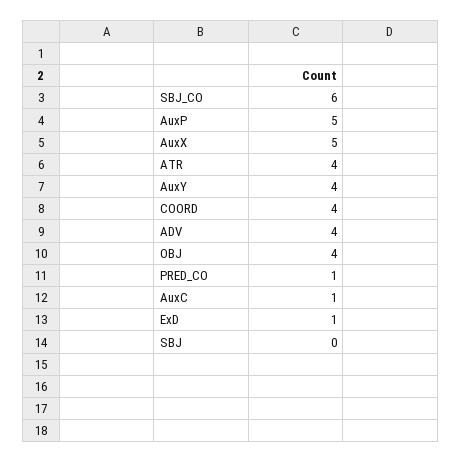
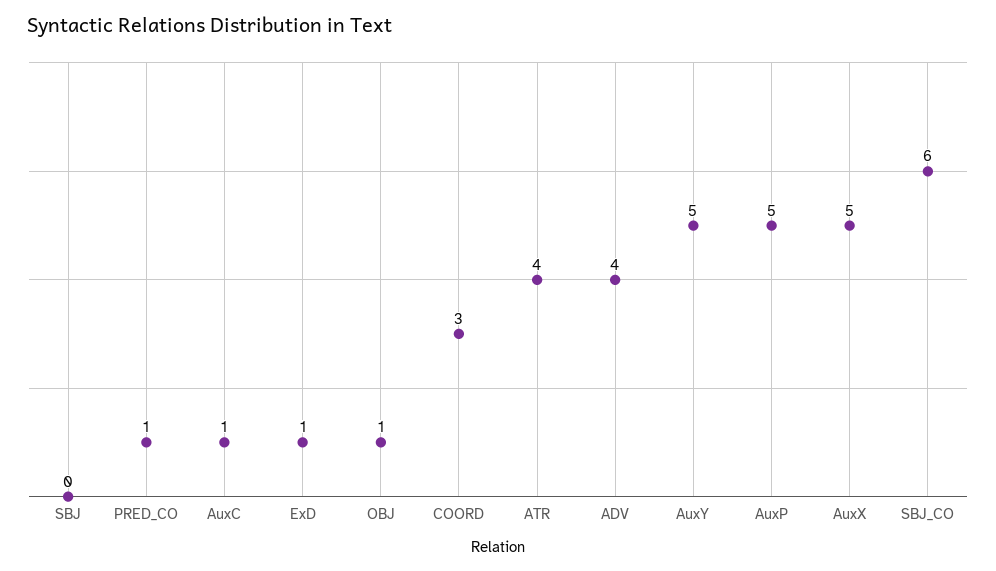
  {
    "SBJ_CO": 6,
    "AuxP": 5,
    "AuxX": 5,
    "ATR": 4,
-   "AuxY": 4,
+   "AuxY": 5,
-   "COORD": 4,
+   "COORD": 3,
    "ADV": 4,
-   "OBJ": 4,
+   "OBJ": 1,
    "PRED_CO": 1,
    "AuxC": 1,
    "ExD": 1,
    "SBJ": 0
  }

